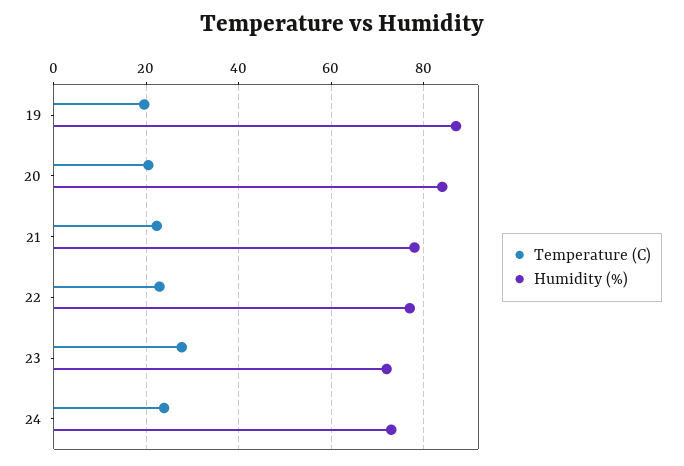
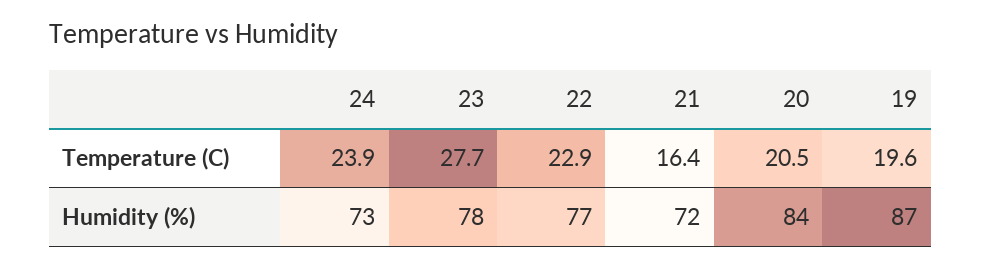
  {
    "Temperature (C)": {
      "19": 19.6,
      "20": 20.5,
-     "21": 22,
+     "21": 16.4,
      "22": 22.9,
      "23": 27.7,
      "24": 23.9
    },
    "Humidity (%)": {
      "19": 87,
      "20": 84,
-     "21": 78,
+     "21": 72,
      "22": 77,
-     "23": 72,
+     "23": 78,
      "24": 73
    }
  }

